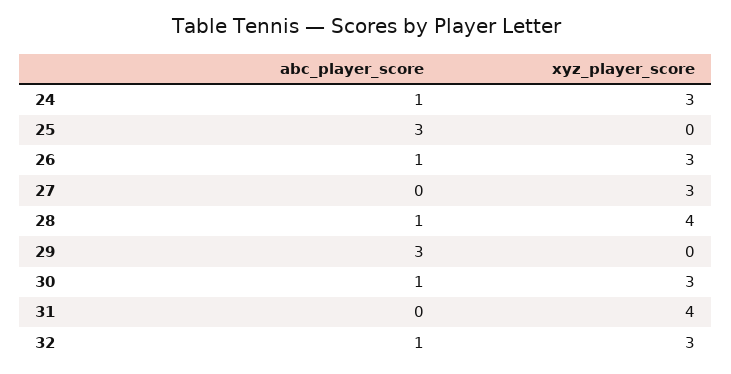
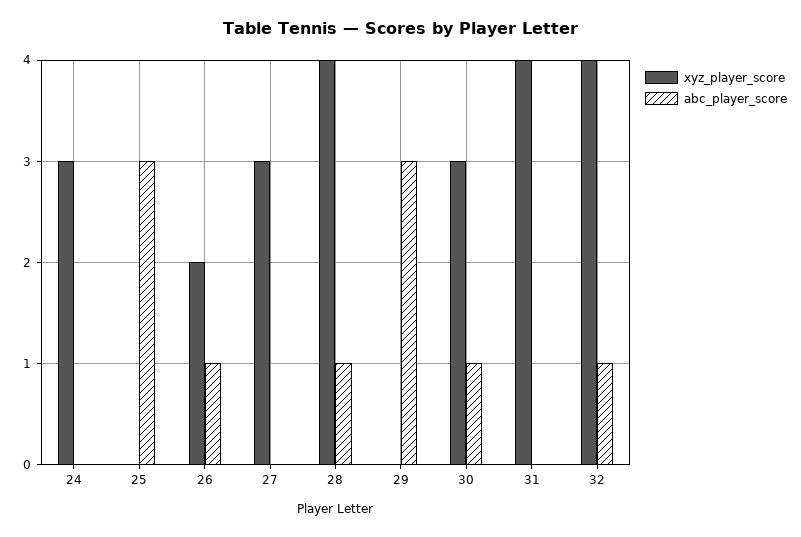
  {
    "abc_player_score": {
-     "24": 1,
+     "24": 0,
      "25": 3,
      "26": 1,
      "27": 0,
      "28": 1,
      "29": 3,
      "30": 1,
      "31": 0,
      "32": 1
    },
    "xyz_player_score": {
      "24": 3,
      "25": 0,
-     "26": 3,
+     "26": 2,
      "27": 3,
      "28": 4,
      "29": 0,
      "30": 3,
      "31": 4,
-     "32": 3
+     "32": 4
    }
  }

